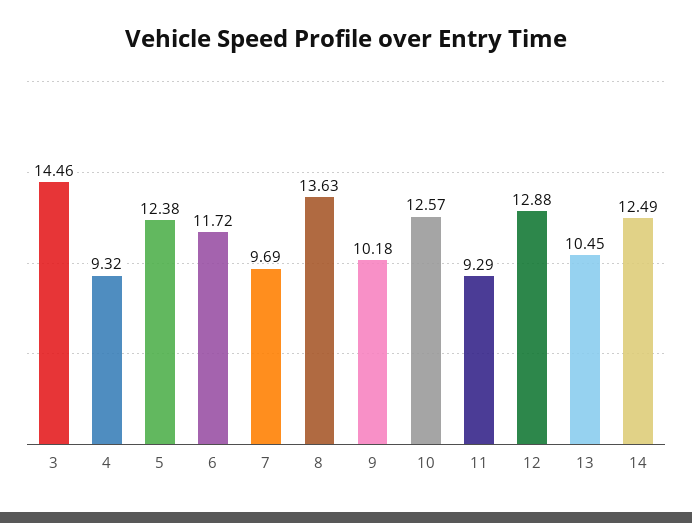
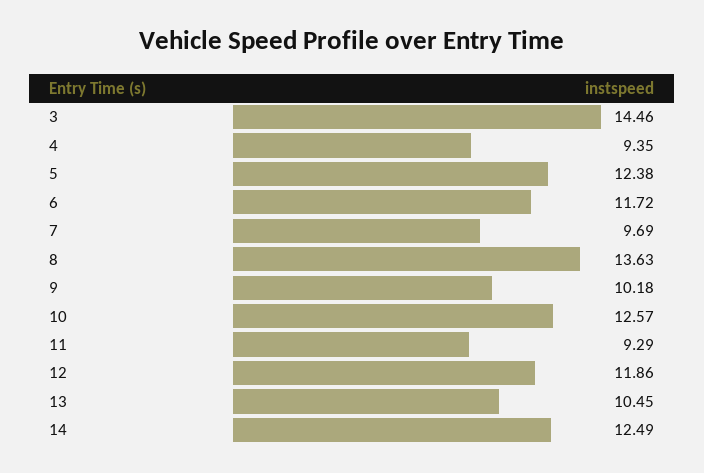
  {
    "3": 14.46,
-   "4": 9.32,
+   "4": 9.35,
    "5": 12.38,
    "6": 11.72,
    "7": 9.69,
    "8": 13.63,
    "9": 10.18,
    "10": 12.57,
    "11": 9.29,
-   "12": 12.88,
+   "12": 11.86,
    "13": 10.45,
    "14": 12.49
  }

